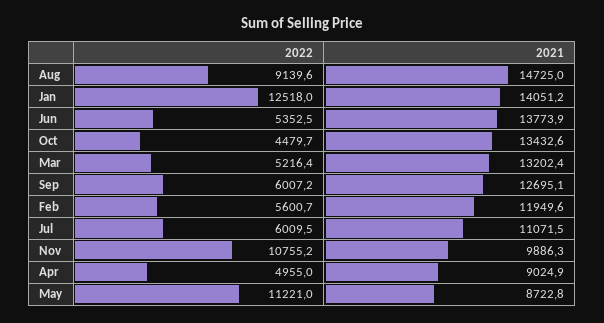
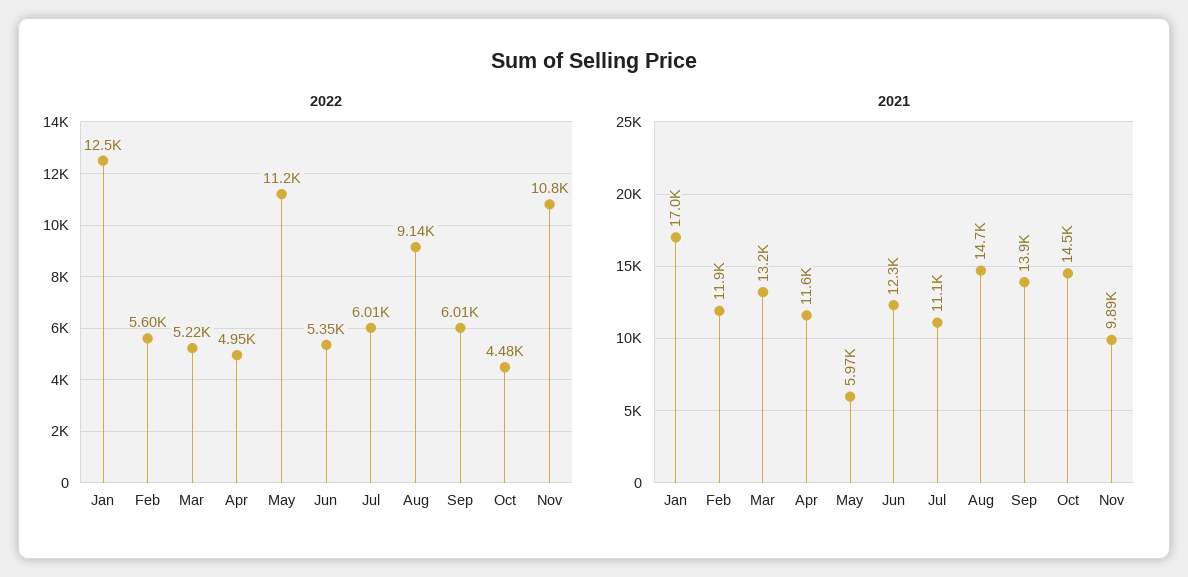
  {
    "2022": {
      "Aug": 9139.6,
      "Jan": 12518,
      "Jun": 5352.5,
      "Oct": 4479.7,
      "Mar": 5216.4,
      "Sep": 6007.2,
      "Feb": 5600.7,
      "Jul": 6009.5,
      "Nov": 10755.2,
      "Apr": 4955,
      "May": 11221
    },
    "2021": {
      "Aug": 14725,
-     "Jan": 14051.2,
+     "Jan": 17000,
-     "Jun": 13773.9,
+     "Jun": 12300,
-     "Oct": 13432.6,
+     "Oct": 14500,
      "Mar": 13202.4,
-     "Sep": 12695.1,
+     "Sep": 13900,
      "Feb": 11949.6,
      "Jul": 11071.5,
      "Nov": 9886.3,
-     "Apr": 9024.9,
+     "Apr": 11600,
-     "May": 8722.8
+     "May": 5970
    }
  }

